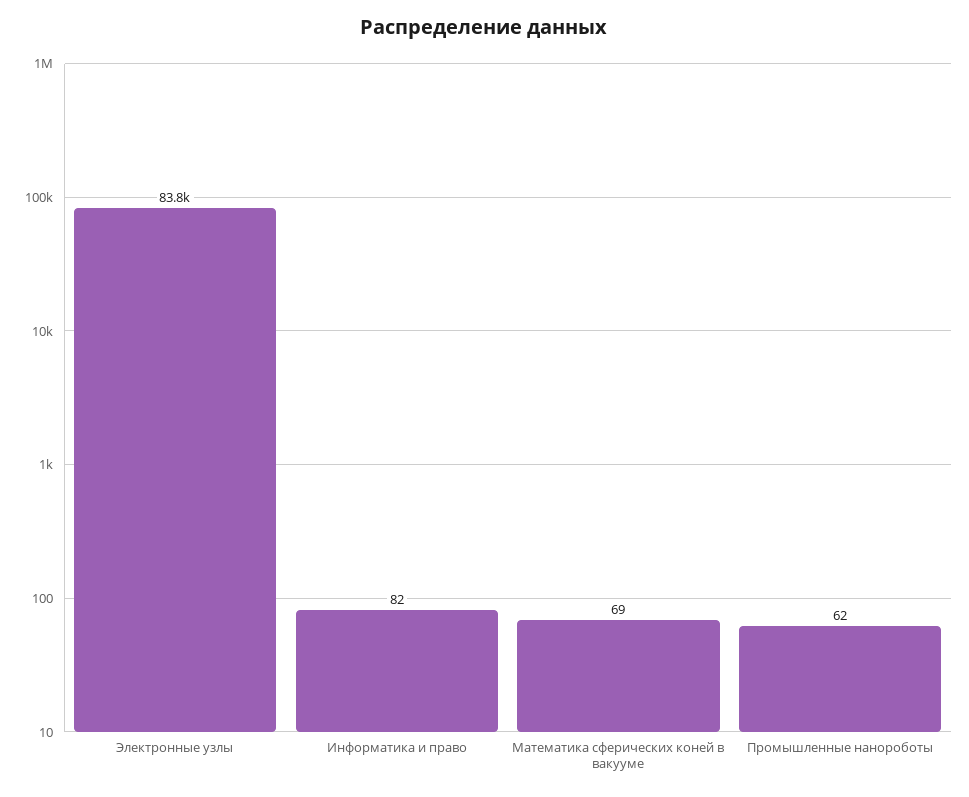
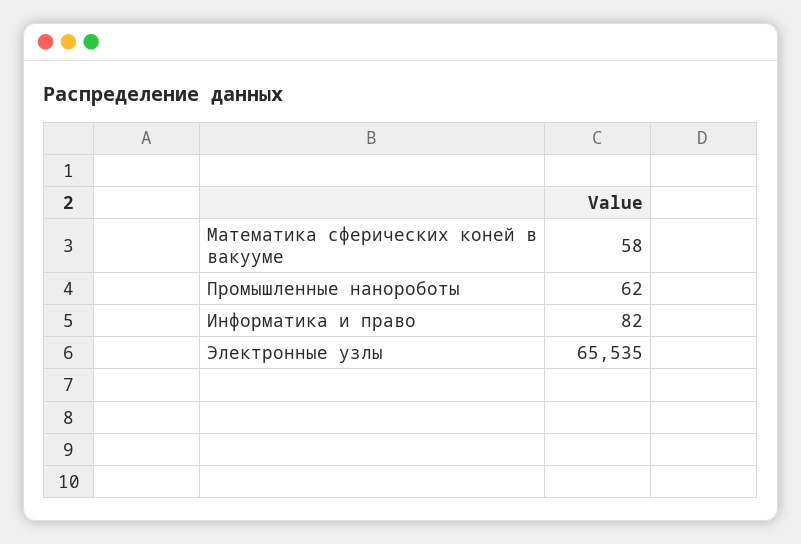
  {
-   "Электронные узлы": 83800,
+   "Электронные узлы": 65535,
    "Информатика и право": 82,
-   "Математика сферических коней в вакууме": 69,
+   "Математика сферических коней в вакууме": 58,
    "Промышленные нанороботы": 62
  }

